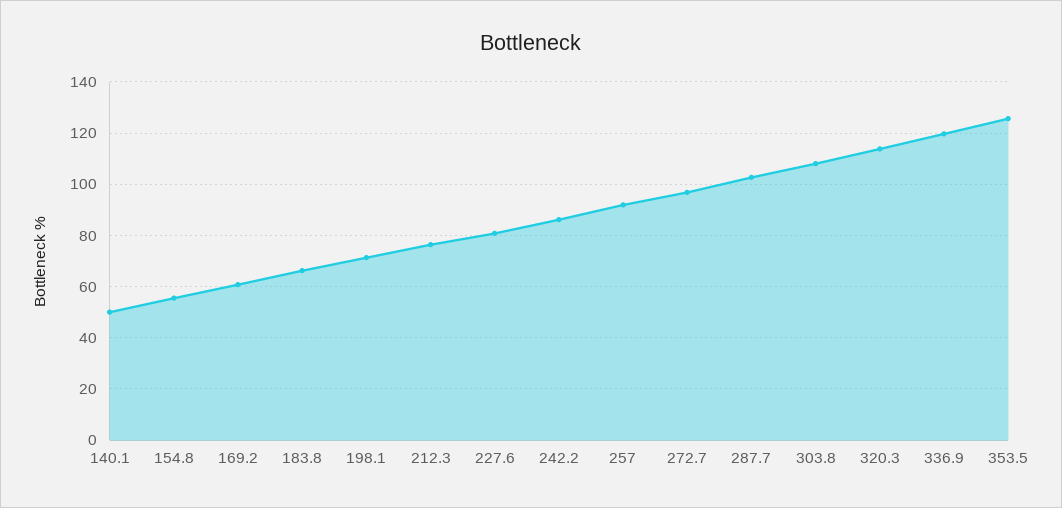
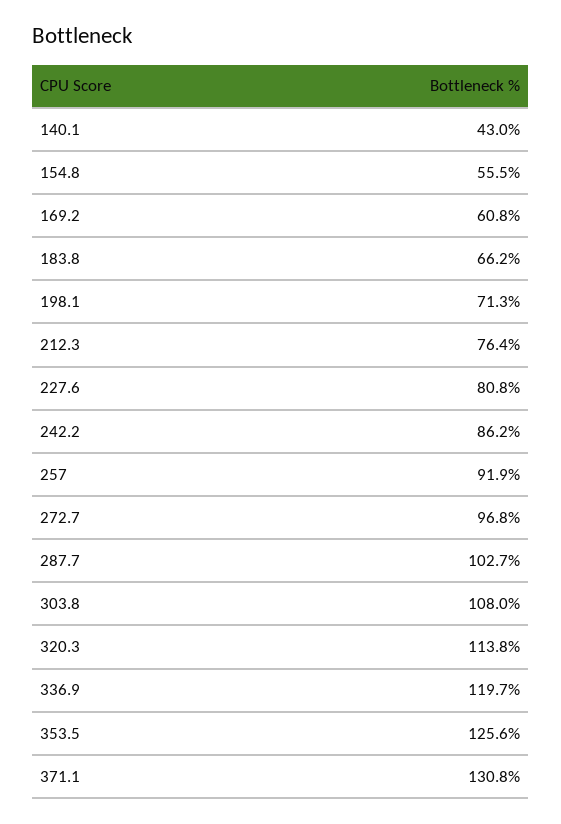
  {
-   "140.1": 50,
+   "140.1": 43,
    "154.8": 55.5,
    "169.2": 60.8,
    "183.8": 66.2,
    "198.1": 71.3,
    "212.3": 76.4,
    "227.6": 80.8,
    "242.2": 86.2,
    "257": 91.9,
    "272.7": 96.8,
    "287.7": 102.7,
    "303.8": 108,
    "320.3": 113.8,
    "336.9": 119.7,
-   "353.5": 125.6
+   "353.5": 125.6,
+   "371.1": 130.8
  }

